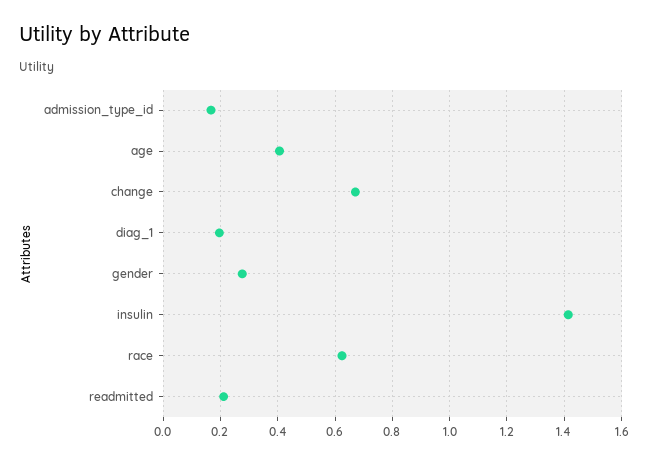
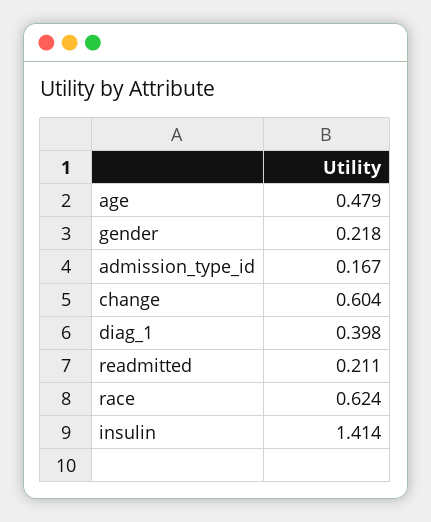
  {
    "admission_type_id": 0.167,
-   "age": 0.4,
+   "age": 0.479,
-   "change": 0.675,
+   "change": 0.604,
-   "diag_1": 0.2,
+   "diag_1": 0.398,
-   "gender": 0.275,
+   "gender": 0.218,
    "insulin": 1.414,
    "race": 0.624,
    "readmitted": 0.211
  }

